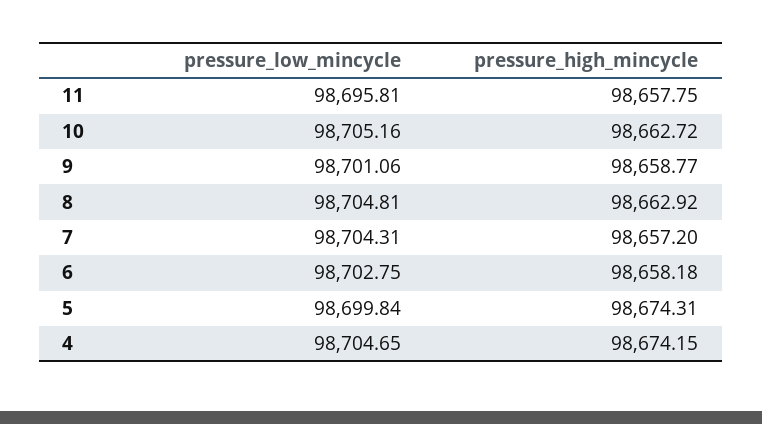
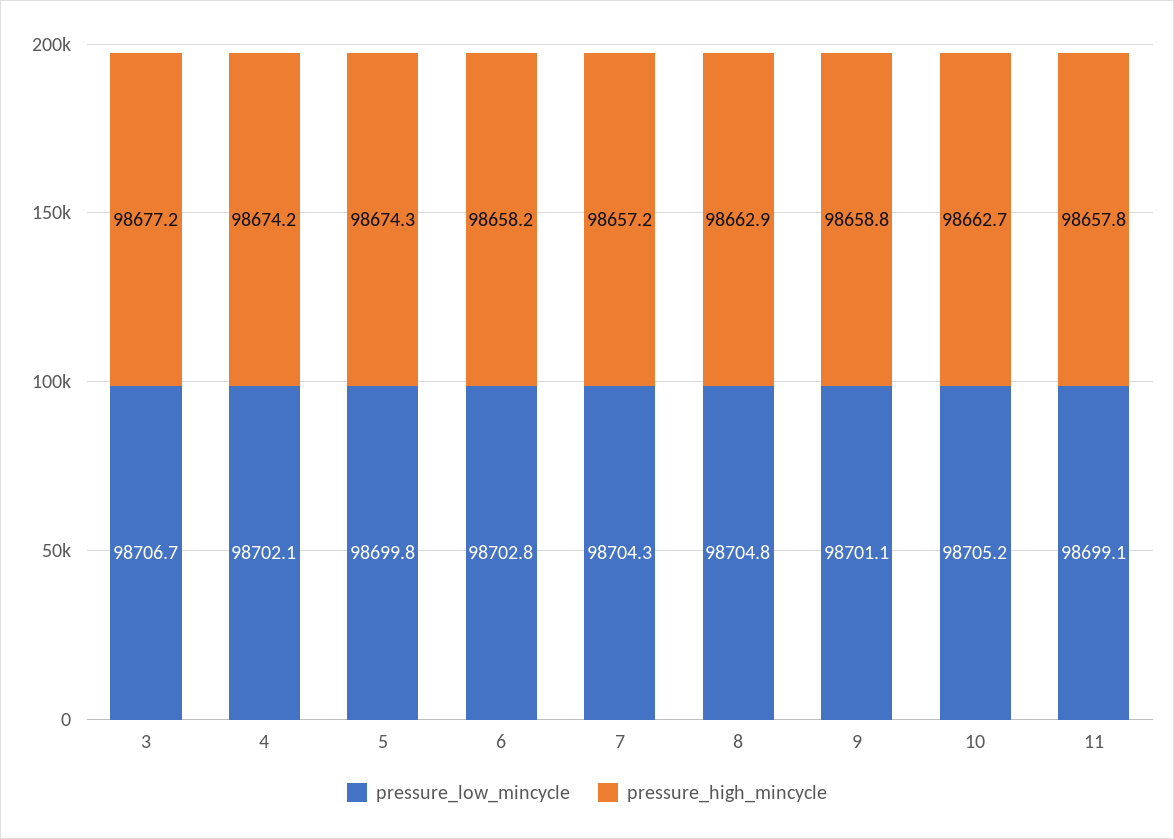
  {
    "pressure_low_mincycle": {
-     "11": 98695.81,
+     "11": 98699.1,
      "10": 98705.16,
      "9": 98701.06,
      "8": 98704.81,
      "7": 98704.31,
      "6": 98702.75,
      "5": 98699.84,
-     "4": 98704.65
+     "4": 98702.1,
+     "3": 98706.7
    },
    "pressure_high_mincycle": {
      "11": 98657.75,
      "10": 98662.72,
      "9": 98658.77,
      "8": 98662.92,
      "7": 98657.2,
      "6": 98658.18,
      "5": 98674.31,
-     "4": 98674.15
+     "4": 98674.15,
+     "3": 98677.2
    }
  }

